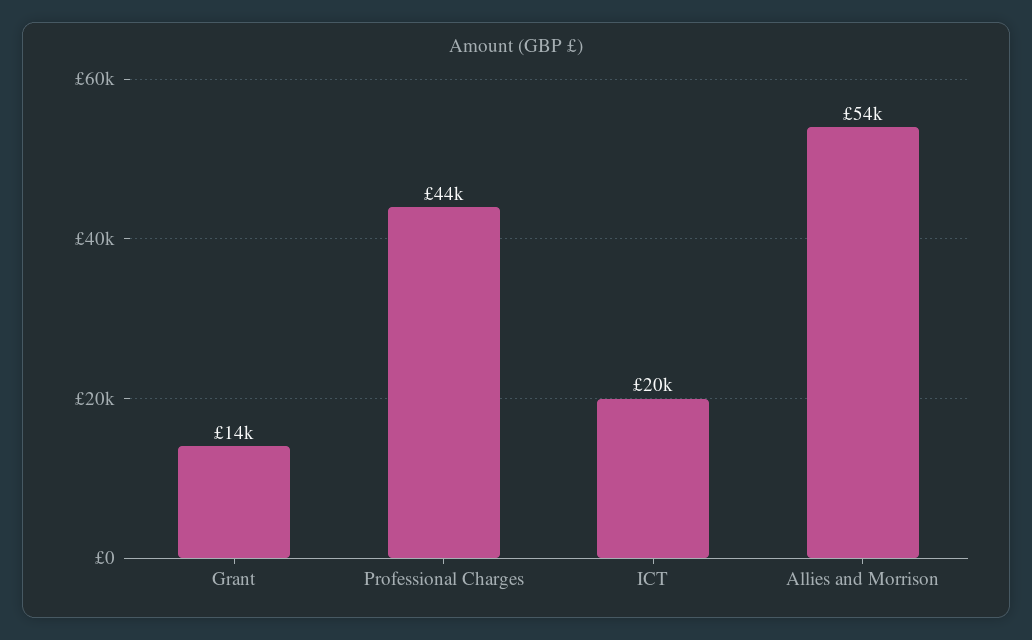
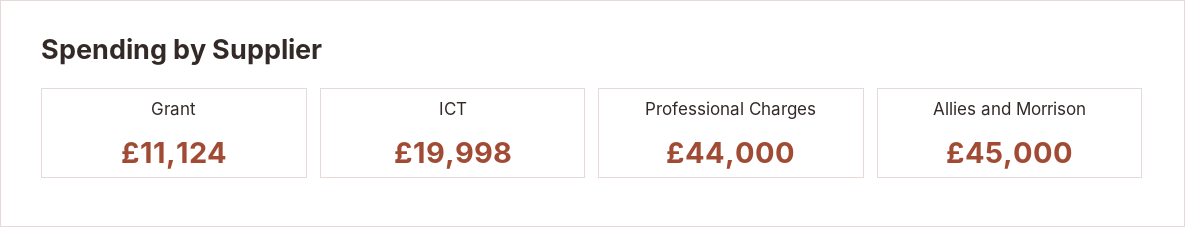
  {
-   "Grant": 14000,
+   "Grant": 11124,
    "Professional Charges": 44000,
    "ICT": 19998,
-   "Allies and Morrison": 54000
+   "Allies and Morrison": 45000
  }

